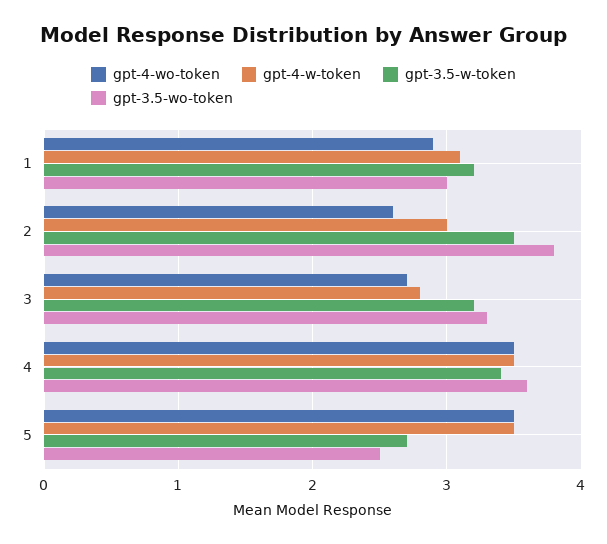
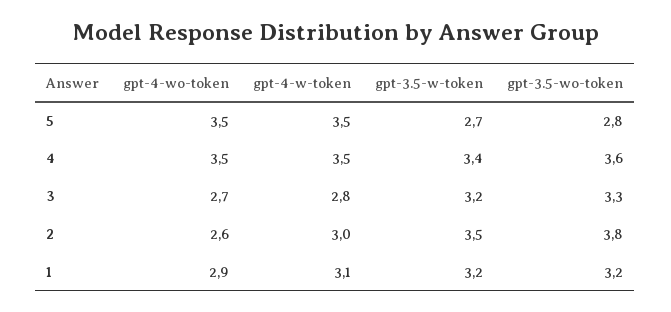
  {
    "gpt-4-wo-token": {
      "1": 2.9,
      "2": 2.6,
      "3": 2.7,
      "4": 3.5,
      "5": 3.5
    },
    "gpt-4-w-token": {
      "1": 3.1,
      "2": 3,
      "3": 2.8,
      "4": 3.5,
      "5": 3.5
    },
    "gpt-3.5-w-token": {
      "1": 3.2,
      "2": 3.5,
      "3": 3.2,
      "4": 3.4,
      "5": 2.7
    },
    "gpt-3.5-wo-token": {
-     "1": 3,
+     "1": 3.2,
      "2": 3.8,
      "3": 3.3,
      "4": 3.6,
-     "5": 2.5
+     "5": 2.8
    }
  }

